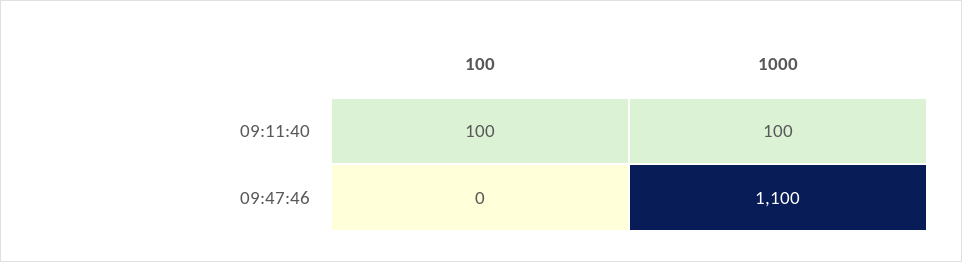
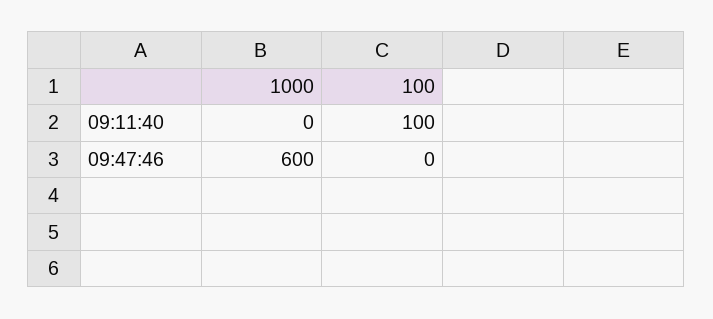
  {
    "100": {
      "09:11:40": 100,
      "09:47:46": 0
    },
    "1000": {
-     "09:11:40": 100,
+     "09:11:40": 0,
-     "09:47:46": 1100
+     "09:47:46": 600
    }
  }

